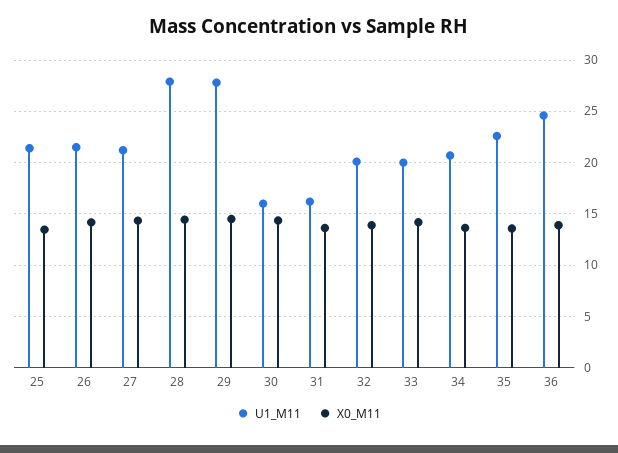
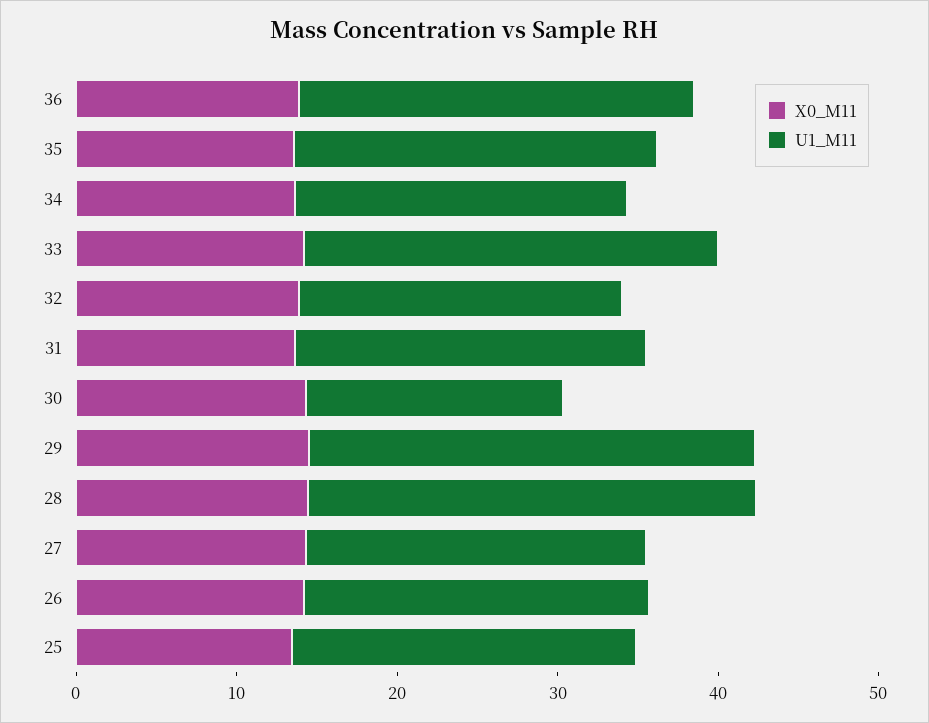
  {
    "U1_M11": {
      "25": 21,
      "26": 22,
      "27": 21,
      "28": 28,
      "29": 28,
      "30": 16,
-     "31": 16,
+     "31": 22,
      "32": 20,
-     "33": 20,
+     "33": 26,
      "34": 21,
      "35": 23,
      "36": 25
    },
    "X0_M11": {
      "25": 13,
      "26": 14,
      "27": 14,
      "28": 14,
      "29": 15,
      "30": 14,
      "31": 14,
      "32": 14,
      "33": 14,
      "34": 14,
      "35": 14,
      "36": 14
    }
  }

